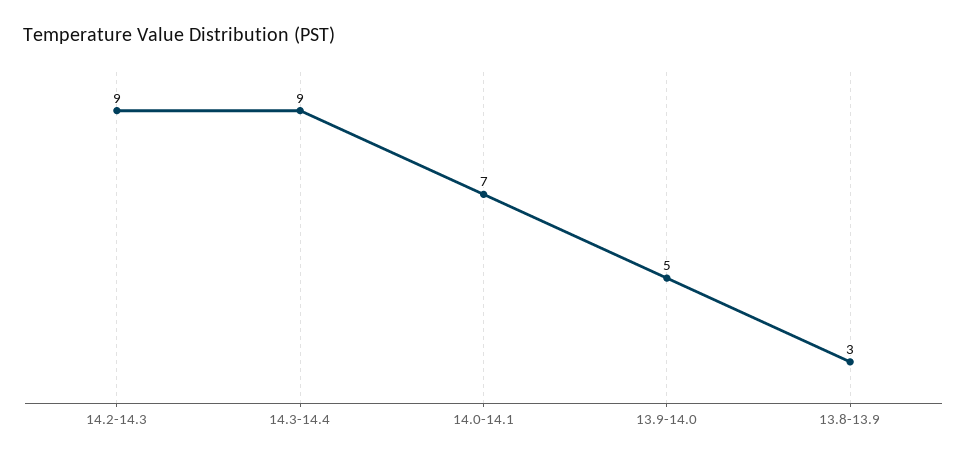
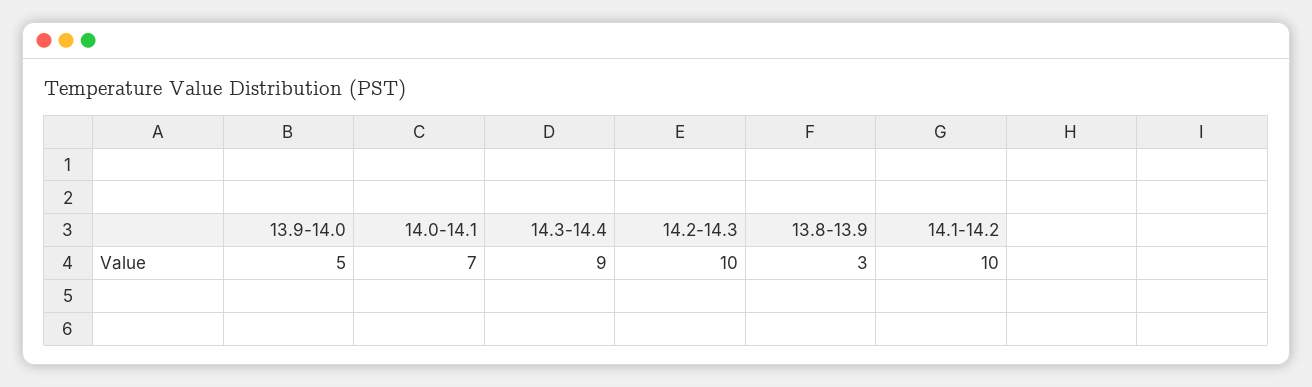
  {
-   "14.2-14.3": 9,
+   "14.2-14.3": 10,
    "14.3-14.4": 9,
    "14.0-14.1": 7,
    "13.9-14.0": 5,
-   "13.8-13.9": 3
+   "13.8-13.9": 3,
+   "14.1-14.2": 10
  }

